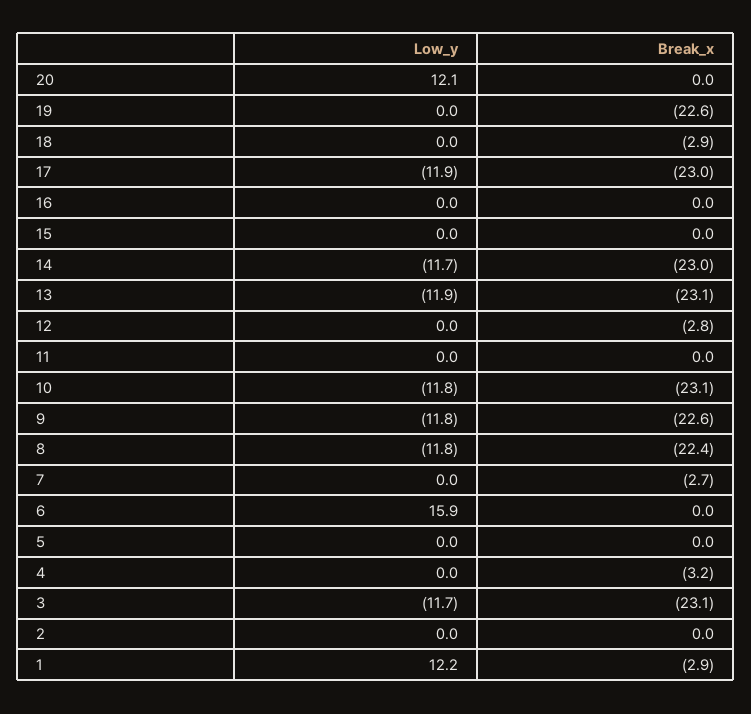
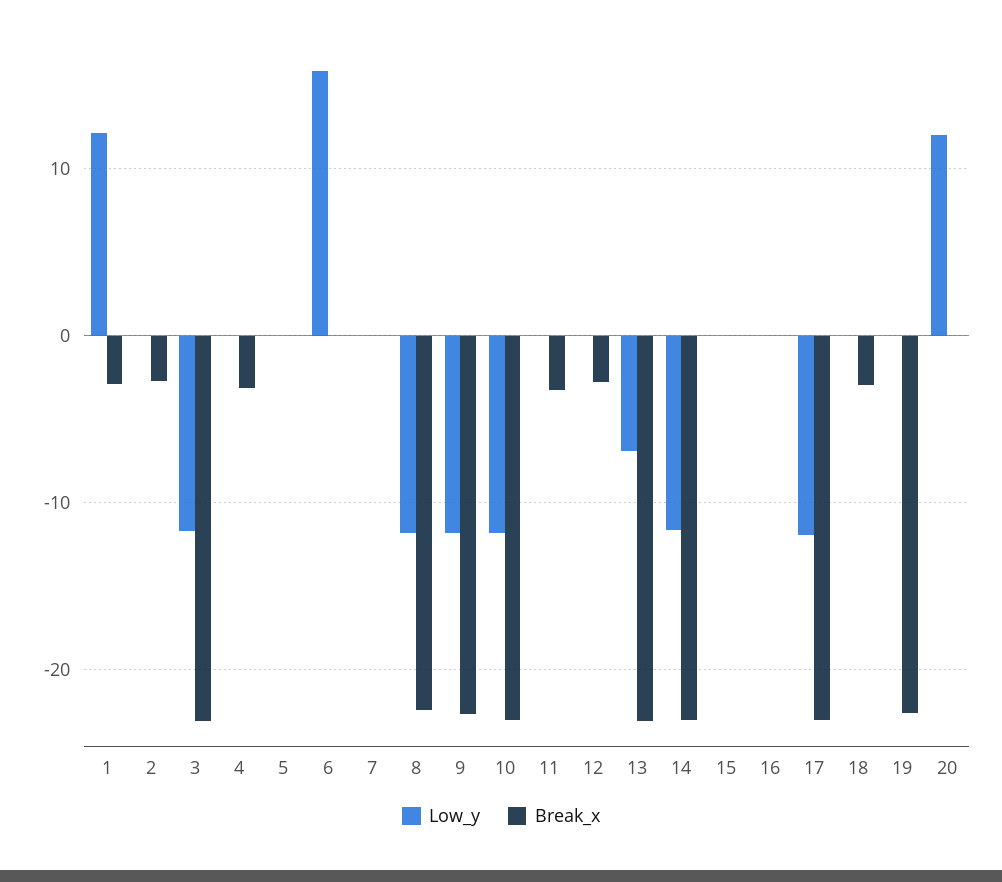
  {
    "Low_y": {
      "20": 12.1,
      "19": 0,
      "18": 0,
      "17": -11.9,
      "16": 0,
      "15": 0,
      "14": -11.7,
-     "13": -11.9,
+     "13": -7,
      "12": 0,
      "11": 0,
      "10": -11.8,
      "9": -11.8,
      "8": -11.8,
      "7": 0,
      "6": 15.9,
      "5": 0,
      "4": 0,
      "3": -11.7,
      "2": 0,
      "1": 12.2
    },
    "Break_x": {
      "20": 0,
      "19": -22.6,
      "18": -2.9,
      "17": -23,
      "16": 0,
      "15": 0,
      "14": -23,
      "13": -23.1,
      "12": -2.8,
-     "11": 0,
+     "11": -3,
      "10": -23.1,
      "9": -22.6,
      "8": -22.4,
-     "7": -2.7,
+     "7": 0,
      "6": 0,
      "5": 0,
      "4": -3.2,
      "3": -23.1,
-     "2": 0,
+     "2": -3,
      "1": -2.9
    }
  }

